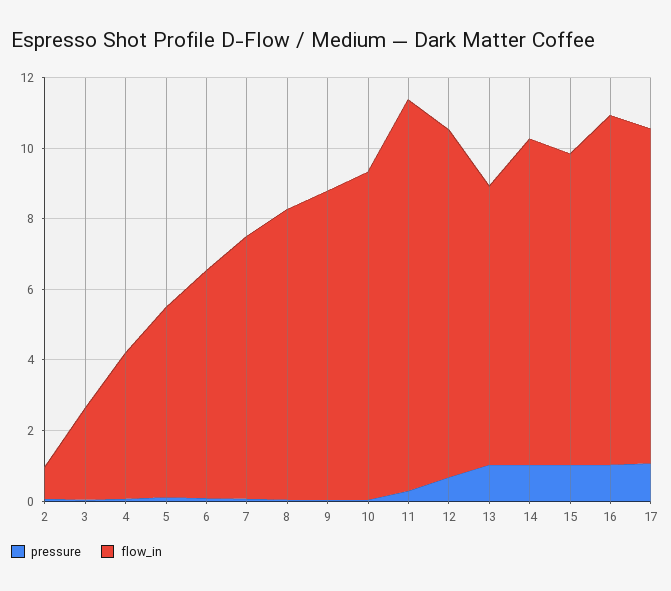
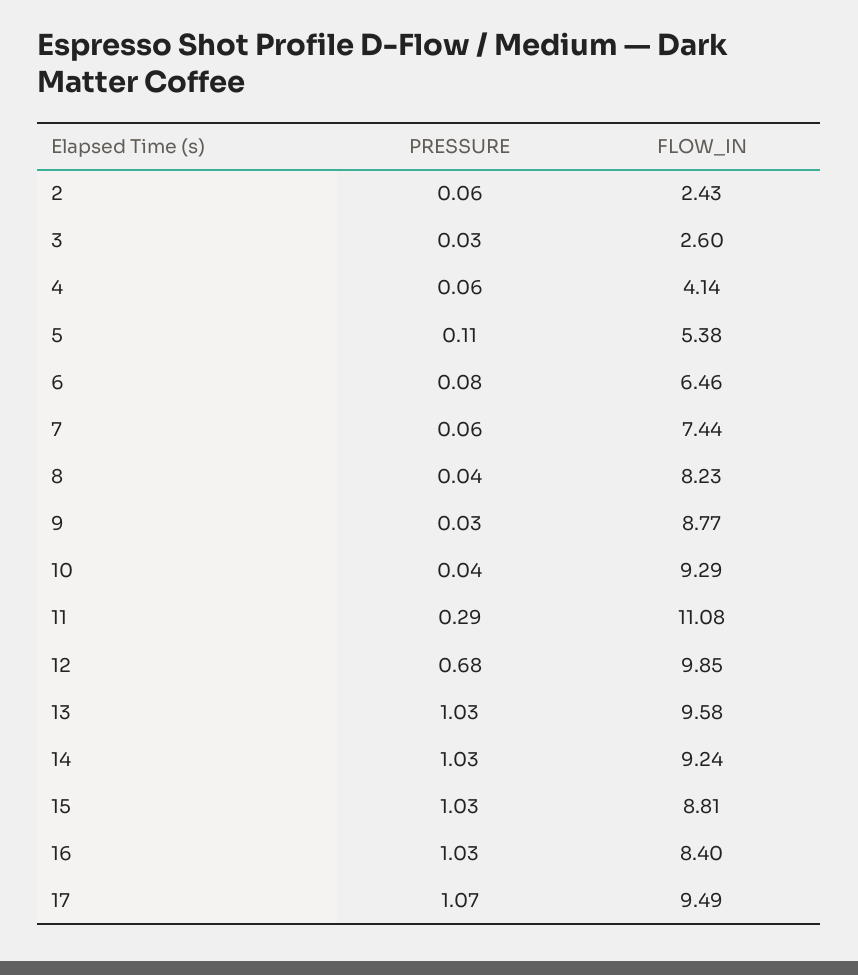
  {
    "pressure": {
      "2": 0.06,
      "3": 0.03,
      "4": 0.06,
      "5": 0.11,
      "6": 0.08,
      "7": 0.06,
      "8": 0.04,
      "9": 0.03,
      "10": 0.04,
      "11": 0.29,
      "12": 0.68,
      "13": 1.03,
      "14": 1.03,
      "15": 1.03,
      "16": 1.03,
      "17": 1.07
    },
    "flow_in": {
-     "2": 1,
+     "2": 2.43,
      "3": 2.6,
      "4": 4.14,
      "5": 5.38,
      "6": 6.46,
      "7": 7.44,
      "8": 8.23,
      "9": 8.77,
      "10": 9.29,
      "11": 11.08,
      "12": 9.85,
-     "13": 8,
+     "13": 9.58,
      "14": 9.24,
      "15": 8.81,
-     "16": 10,
+     "16": 8.4,
      "17": 9.49
    }
  }

